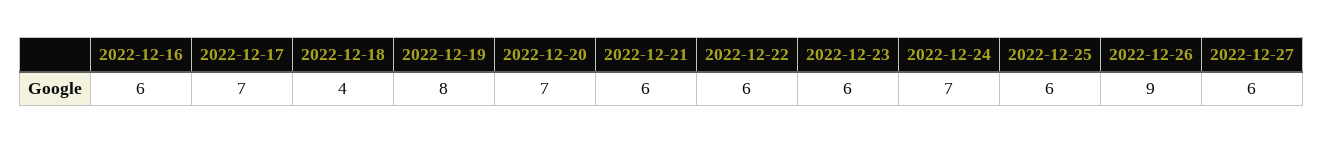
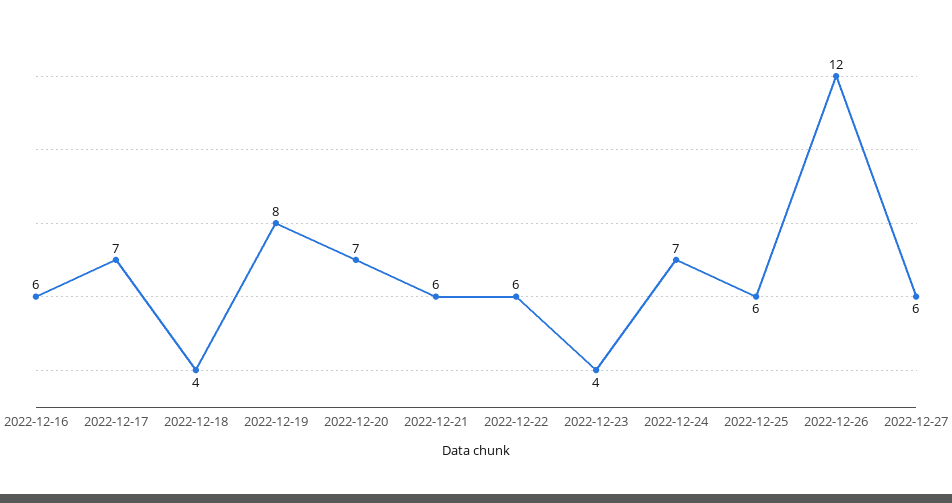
  {
    "2022-12-16": 6,
    "2022-12-17": 7,
    "2022-12-18": 4,
    "2022-12-19": 8,
    "2022-12-20": 7,
    "2022-12-21": 6,
    "2022-12-22": 6,
-   "2022-12-23": 6,
+   "2022-12-23": 4,
    "2022-12-24": 7,
    "2022-12-25": 6,
-   "2022-12-26": 9,
+   "2022-12-26": 12,
    "2022-12-27": 6
  }

